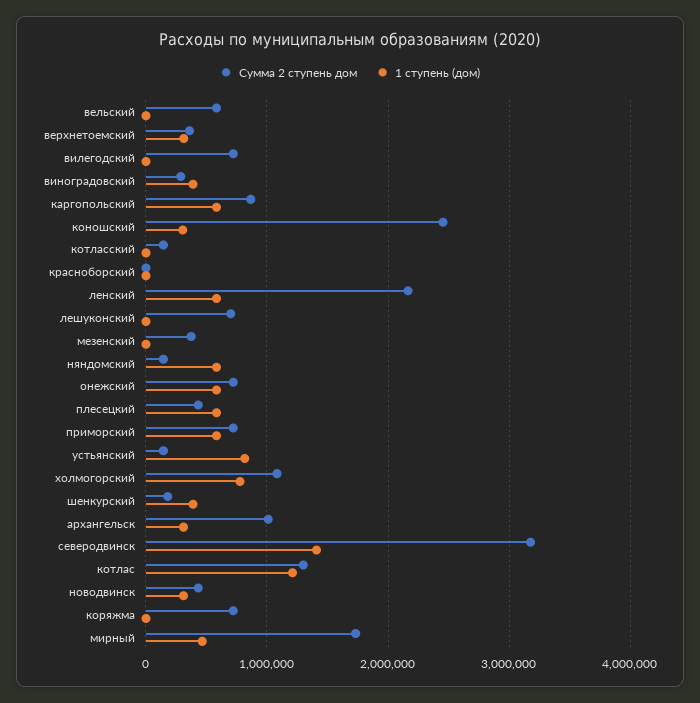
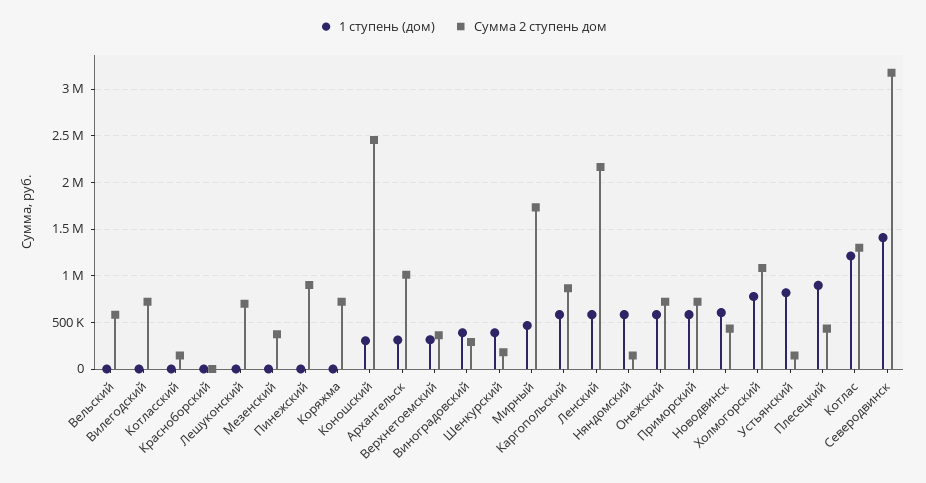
  {
    "Сумма 2 ступень дом": {
      "вельский": 600000,
      "верхнетоемский": 400000,
      "вилегодский": 700000,
      "виноградовский": 300000,
      "каргопольский": 900000,
      "коношский": 2500000,
      "котласский": 100000,
      "красноборский": 0,
      "ленский": 2200000,
      "лешуконский": 700000,
      "мезенский": 400000,
      "няндомский": 100000,
      "онежский": 700000,
      "плесецкий": 400000,
      "приморский": 700000,
      "устьянский": 100000,
      "холмогорский": 1100000,
      "шенкурский": 200000,
      "архангельск": 1000000,
      "северодвинск": 3200000,
      "котлас": 1300000,
      "новодвинск": 400000,
      "коряжма": 700000,
-     "мирный": 1700000
+     "мирный": 1700000,
+     "Пинежский": 900000
    },
    "1 ступень (дом)": {
      "вельский": 0,
      "верхнетоемский": 300000,
      "вилегодский": 0,
      "виноградовский": 400000,
      "каргопольский": 600000,
      "коношский": 300000,
      "котласский": 0,
      "красноборский": 0,
      "ленский": 600000,
      "лешуконский": 0,
      "мезенский": 0,
      "няндомский": 600000,
      "онежский": 600000,
-     "плесецкий": 600000,
+     "плесецкий": 900000,
      "приморский": 600000,
      "устьянский": 800000,
      "холмогорский": 800000,
      "шенкурский": 400000,
      "архангельск": 300000,
      "северодвинск": 1400000,
      "котлас": 1200000,
-     "новодвинск": 300000,
+     "новодвинск": 600000,
      "коряжма": 0,
-     "мирный": 500000
+     "мирный": 500000,
+     "Пинежский": 0
    }
  }

